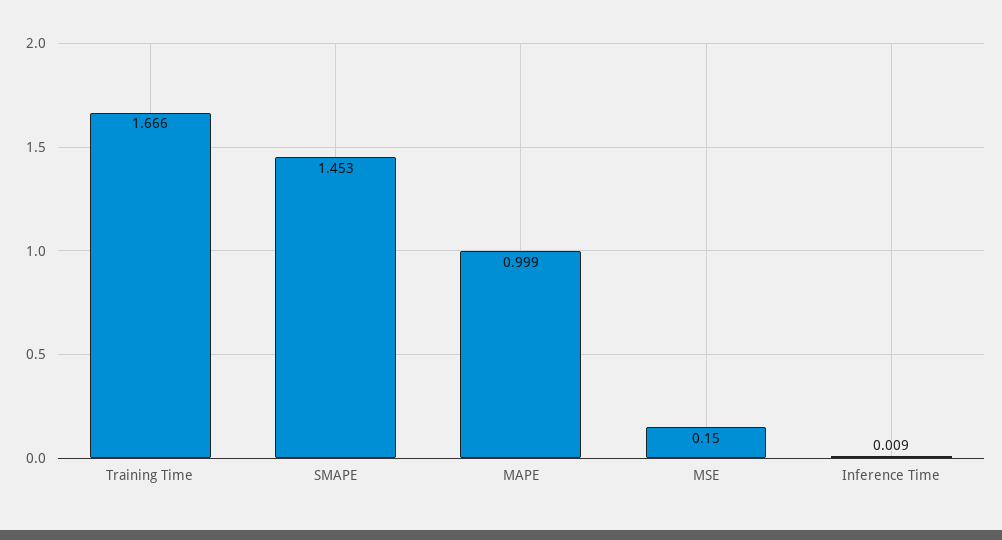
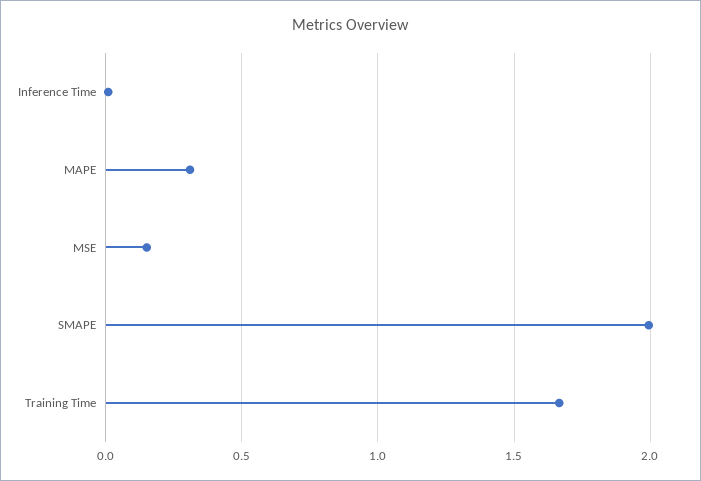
  {
    "Training Time": 1.666,
-   "SMAPE": 1.453,
+   "SMAPE": 2,
-   "MAPE": 0.999,
+   "MAPE": 0.3,
    "MSE": 0.15,
    "Inference Time": 0.009
  }

